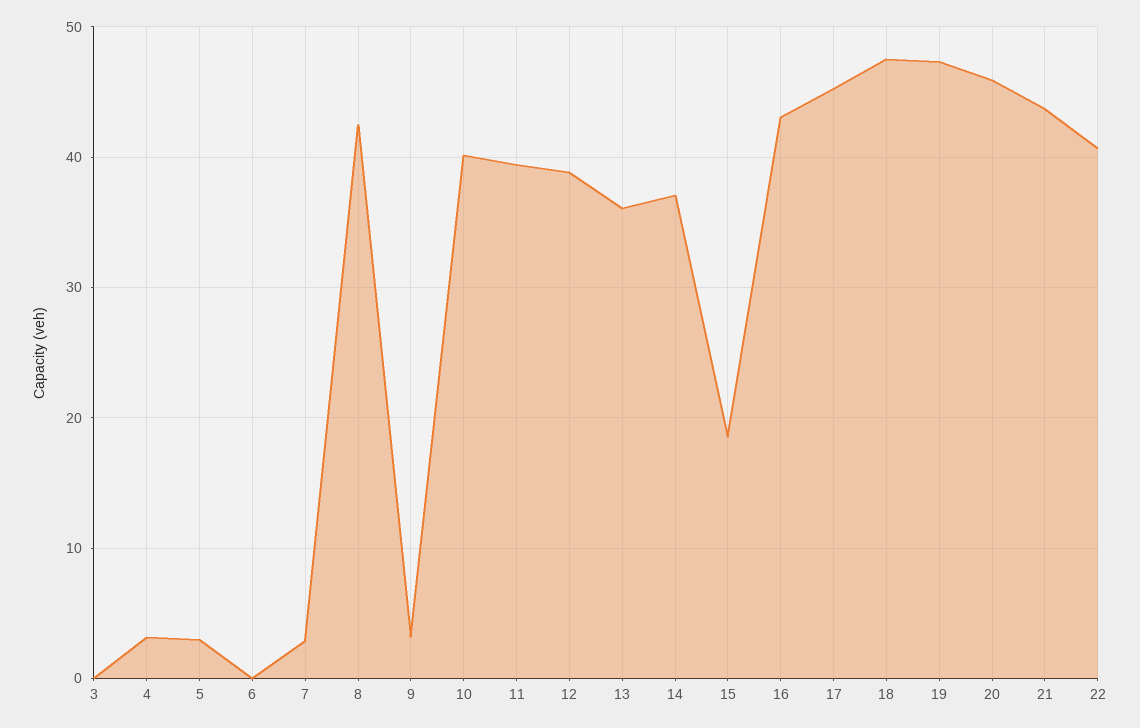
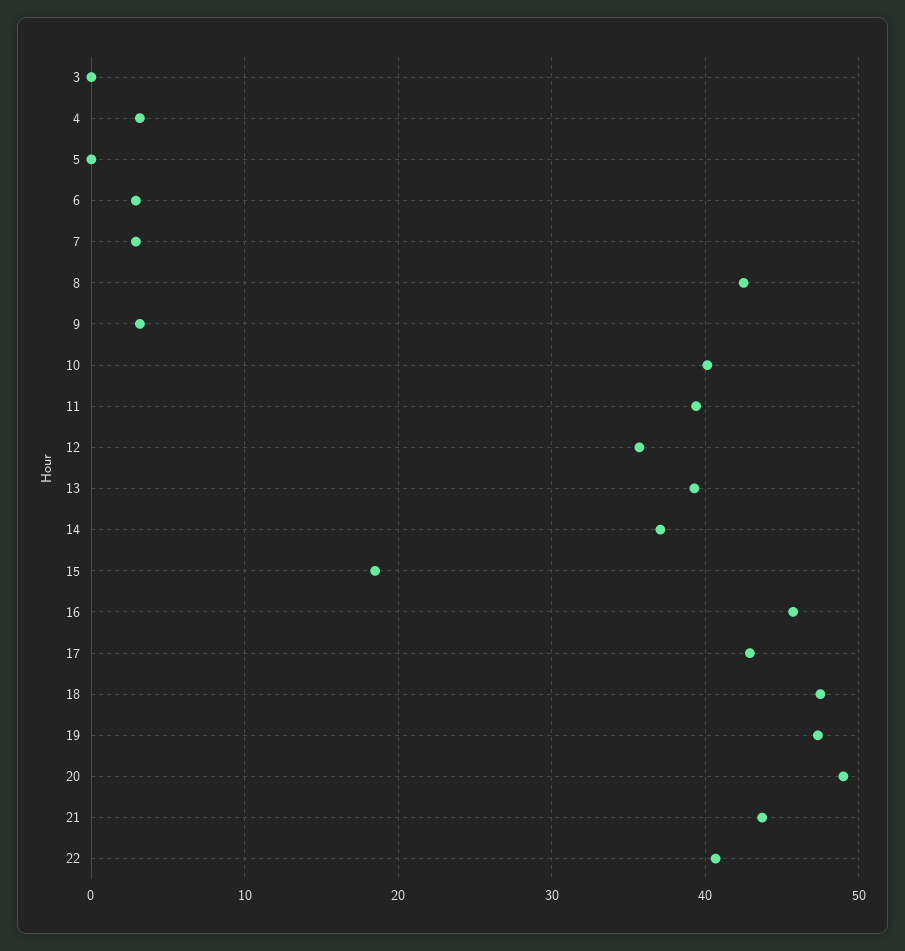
  {
    "3": 0,
    "4": 3,
-   "5": 3,
+   "5": 0,
-   "6": 0,
+   "6": 3,
    "7": 3,
    "8": 43,
    "9": 3,
    "10": 40,
    "11": 39,
-   "12": 39,
+   "12": 36,
-   "13": 36,
+   "13": 39,
    "14": 37,
    "15": 18,
-   "16": 43,
+   "16": 46,
-   "17": 45,
+   "17": 43,
    "18": 48,
    "19": 47,
-   "20": 46,
+   "20": 49,
    "21": 44,
    "22": 41
  }

